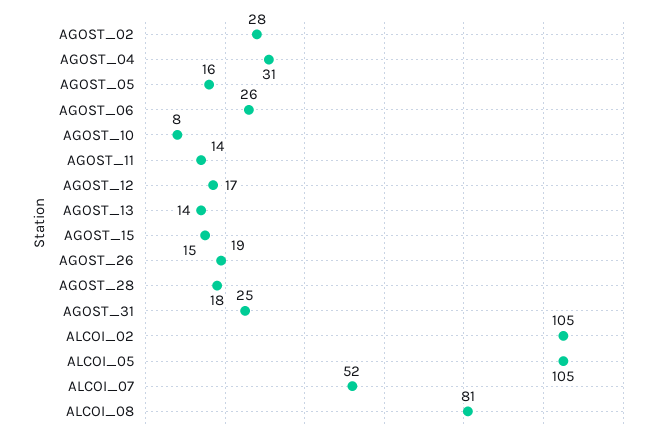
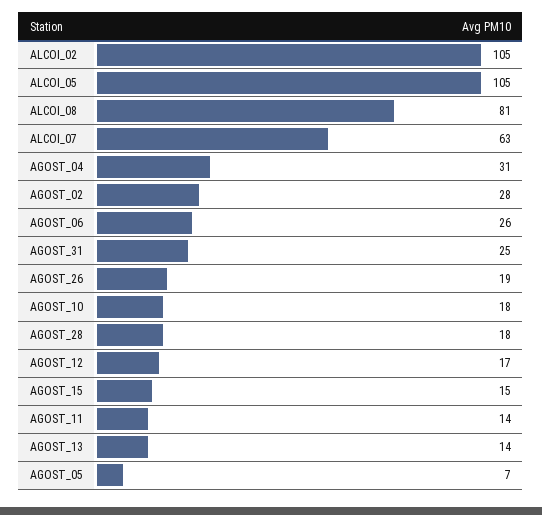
  {
    "AGOST_02": 28,
    "AGOST_04": 31,
-   "AGOST_05": 16,
+   "AGOST_05": 7,
    "AGOST_06": 26,
-   "AGOST_10": 8,
+   "AGOST_10": 18,
    "AGOST_11": 14,
    "AGOST_12": 17,
    "AGOST_13": 14,
    "AGOST_15": 15,
    "AGOST_26": 19,
    "AGOST_28": 18,
    "AGOST_31": 25,
    "ALCOI_02": 105,
    "ALCOI_05": 105,
-   "ALCOI_07": 52,
+   "ALCOI_07": 63,
    "ALCOI_08": 81
  }

